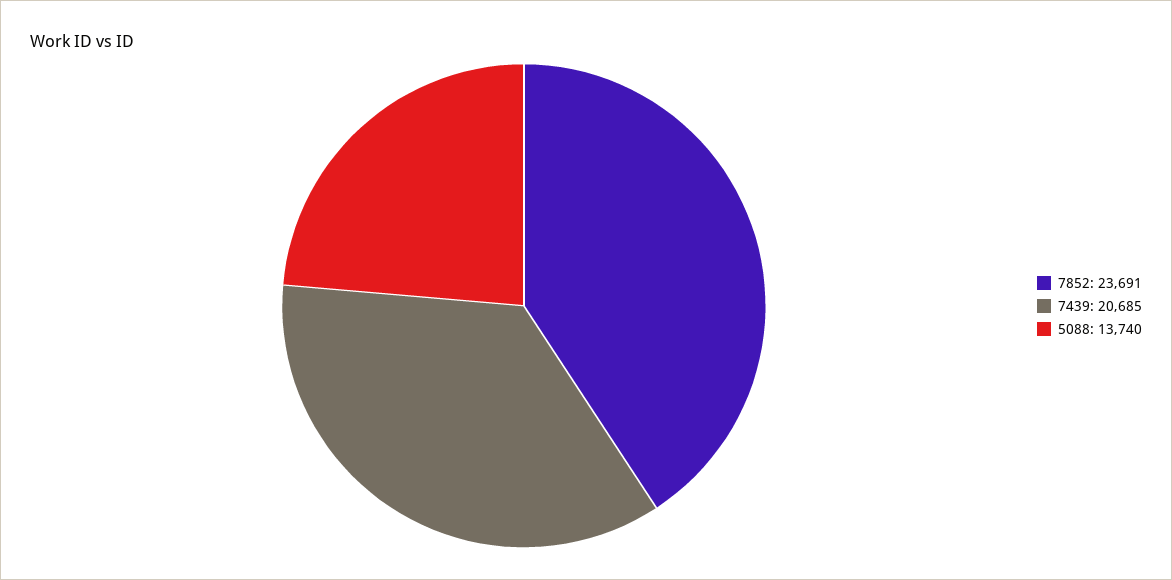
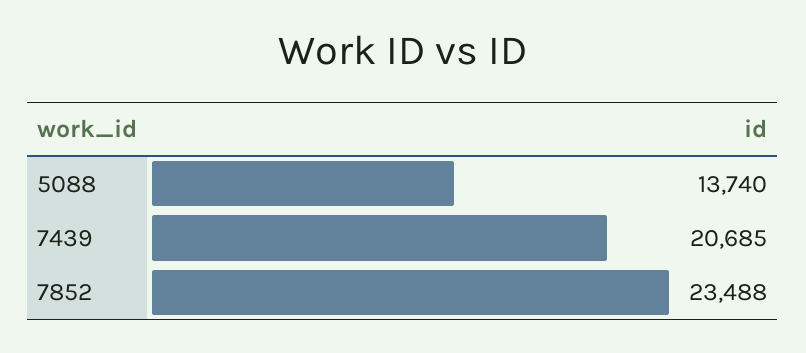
  {
-   "7852": 23691,
+   "7852": 23488,
    "7439": 20685,
    "5088": 13740
  }

